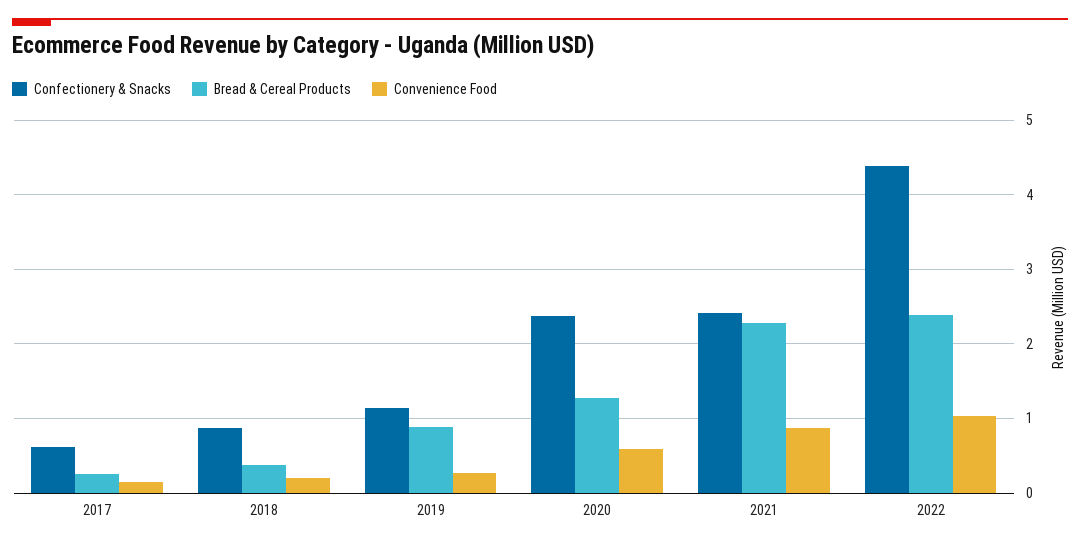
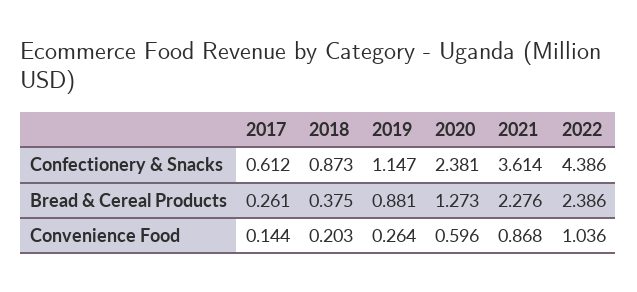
  {
    "Confectionery & Snacks": {
      "2017": 0.612,
      "2018": 0.873,
      "2019": 1.147,
      "2020": 2.381,
-     "2021": 2.4,
+     "2021": 3.614,
      "2022": 4.386
    },
    "Bread & Cereal Products": {
      "2017": 0.261,
      "2018": 0.375,
      "2019": 0.881,
      "2020": 1.273,
      "2021": 2.276,
      "2022": 2.386
    },
    "Convenience Food": {
      "2017": 0.144,
      "2018": 0.203,
      "2019": 0.264,
      "2020": 0.596,
      "2021": 0.868,
      "2022": 1.036
    }
  }

